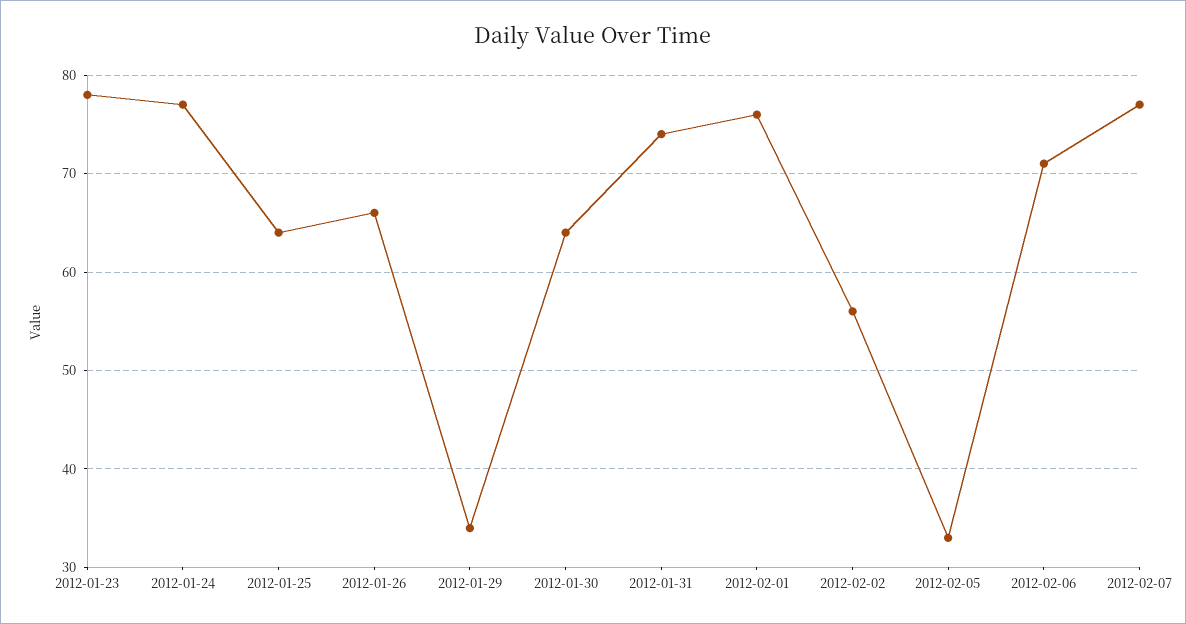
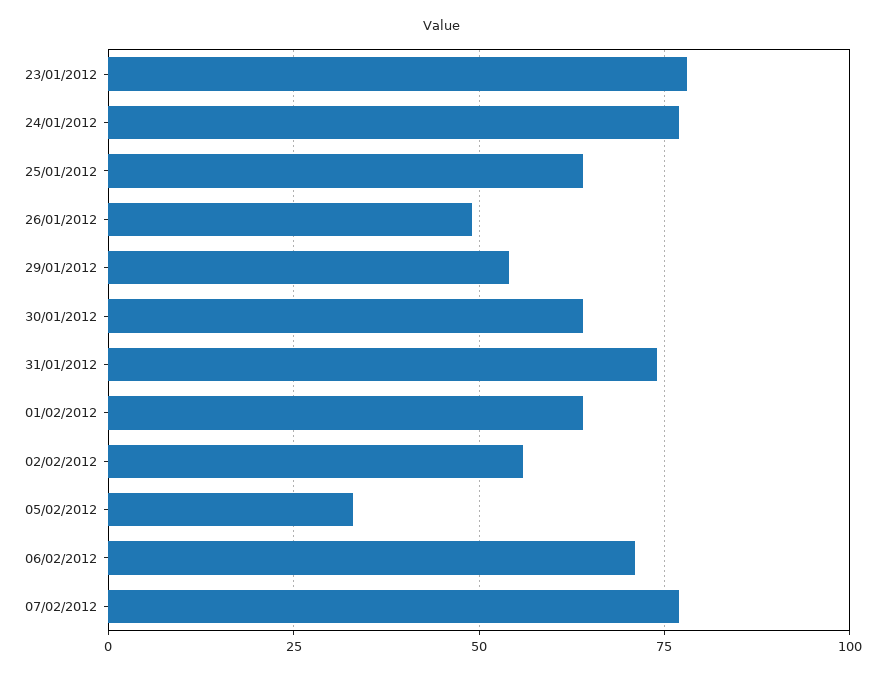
  {
    "2012-01-23": 78,
    "2012-01-24": 77,
    "2012-01-25": 64,
-   "2012-01-26": 66,
+   "2012-01-26": 50,
-   "2012-01-29": 34,
+   "2012-01-29": 55,
    "2012-01-30": 64,
    "2012-01-31": 74,
-   "2012-02-01": 76,
+   "2012-02-01": 65,
    "2012-02-02": 56,
    "2012-02-05": 33,
    "2012-02-06": 71,
    "2012-02-07": 77
  }

